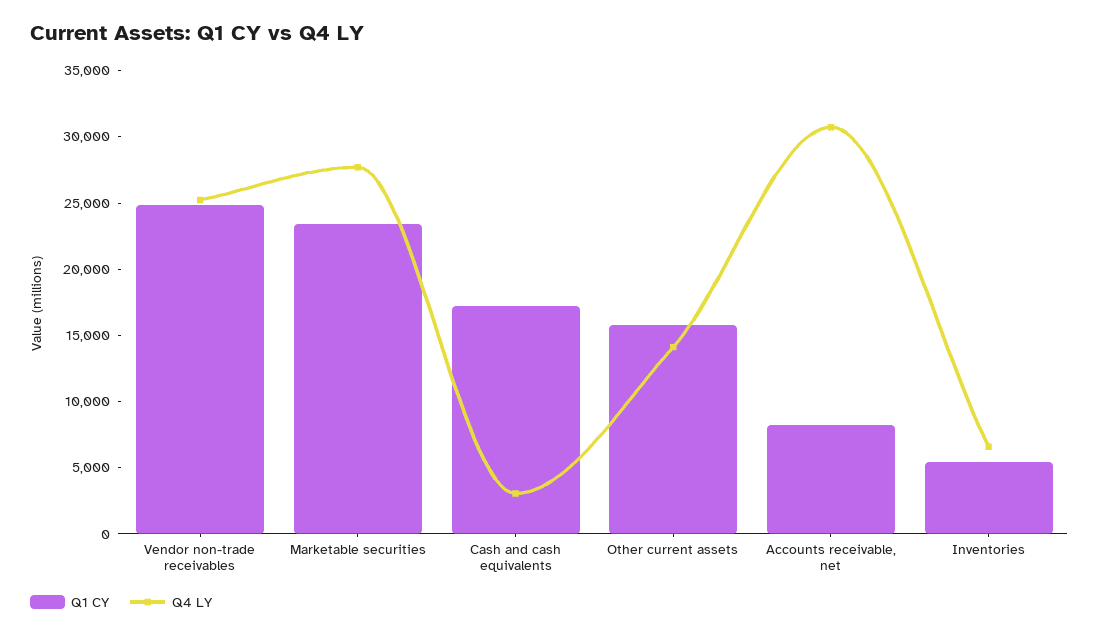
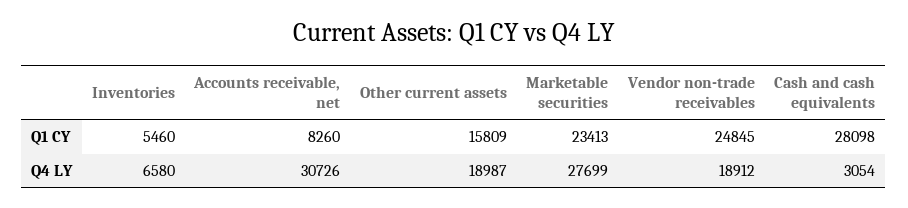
  {
    "Q1 CY": {
      "Vendor non-trade receivables": 24845,
      "Marketable securities": 23413,
-     "Cash and cash equivalents": 17000,
+     "Cash and cash equivalents": 28098,
      "Other current assets": 15809,
      "Accounts receivable, net": 8260,
      "Inventories": 5460
    },
    "Q4 LY": {
-     "Vendor non-trade receivables": 25000,
+     "Vendor non-trade receivables": 18912,
      "Marketable securities": 27699,
      "Cash and cash equivalents": 3054,
-     "Other current assets": 14000,
+     "Other current assets": 18987,
      "Accounts receivable, net": 30726,
      "Inventories": 6580
    }
  }

